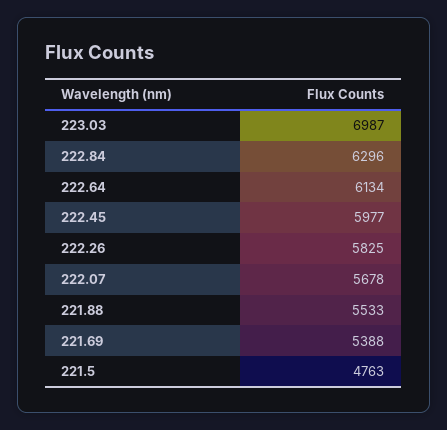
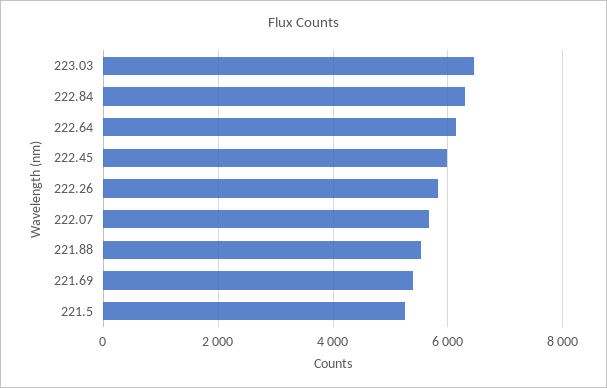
  {
-   "223.03": 6987,
+   "223.03": 6400,
    "222.84": 6296,
    "222.64": 6134,
    "222.45": 5977,
    "222.26": 5825,
    "222.07": 5678,
    "221.88": 5533,
    "221.69": 5388,
-   "221.5": 4763
+   "221.5": 5200
  }

